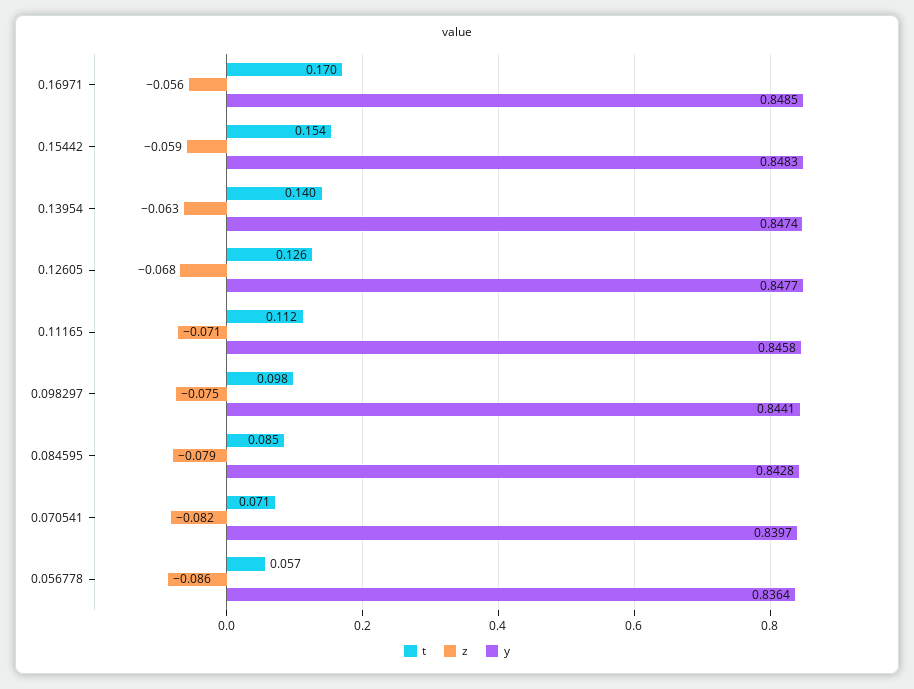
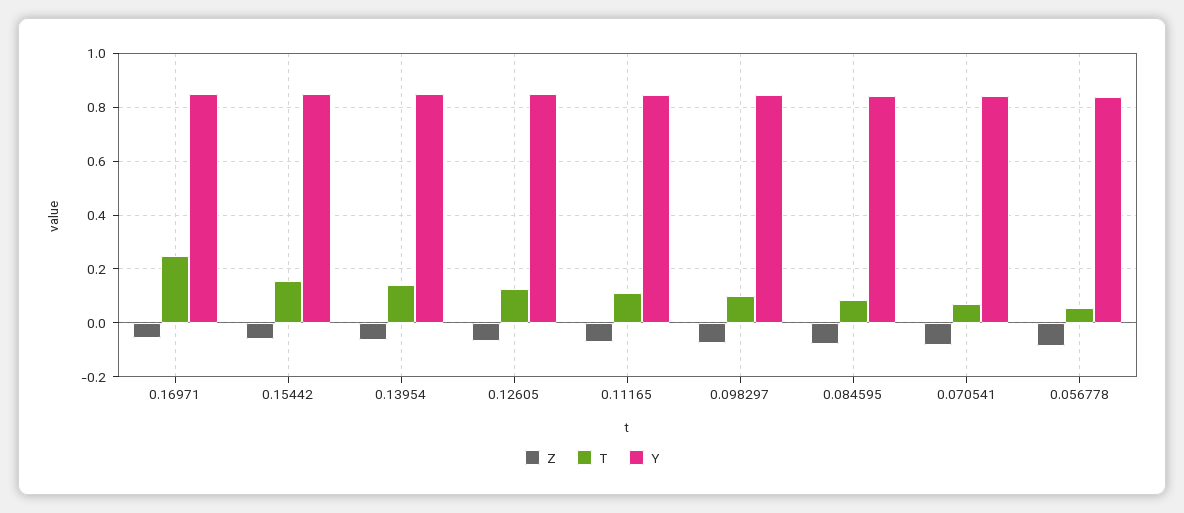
  {
    "t": {
-     "0.16971": 0.17,
+     "0.16971": 0.25,
      "0.15442": 0.154,
      "0.13954": 0.14,
      "0.12605": 0.126,
      "0.11165": 0.112,
      "0.098297": 0.098,
      "0.084595": 0.085,
      "0.070541": 0.071,
      "0.056778": 0.057
    },
    "z": {
      "0.16971": -0.056,
      "0.15442": -0.059,
      "0.13954": -0.063,
      "0.12605": -0.068,
      "0.11165": -0.071,
      "0.098297": -0.075,
      "0.084595": -0.079,
      "0.070541": -0.082,
      "0.056778": -0.086
    },
    "y": {
      "0.16971": 0.8485,
      "0.15442": 0.8483,
      "0.13954": 0.8474,
      "0.12605": 0.8477,
      "0.11165": 0.8458,
      "0.098297": 0.8441,
      "0.084595": 0.8428,
      "0.070541": 0.8397,
      "0.056778": 0.8364
    }
  }

